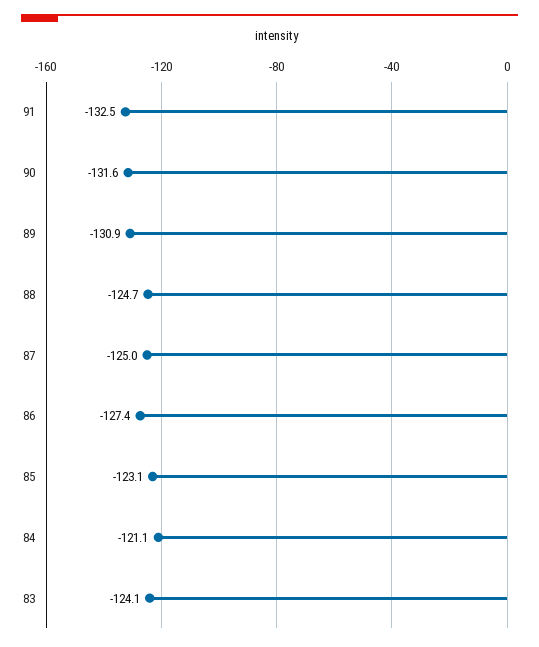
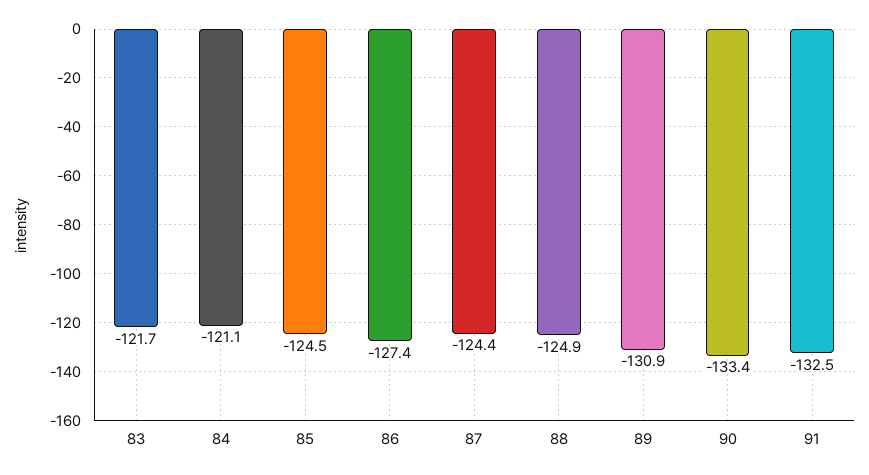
  {
    "91": -132.5,
-   "90": -131.6,
+   "90": -133.4,
    "89": -130.9,
-   "88": -124.7,
+   "88": -124.9,
-   "87": -125,
+   "87": -124.4,
    "86": -127.4,
-   "85": -123.1,
+   "85": -124.5,
    "84": -121.1,
-   "83": -124.1
+   "83": -121.7
  }

